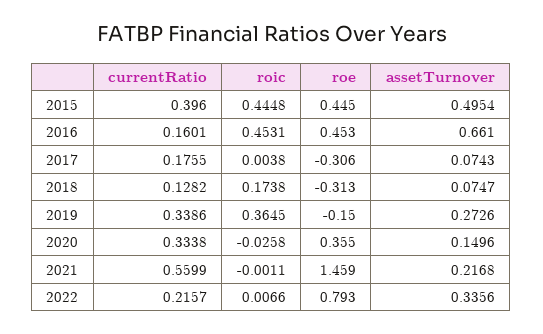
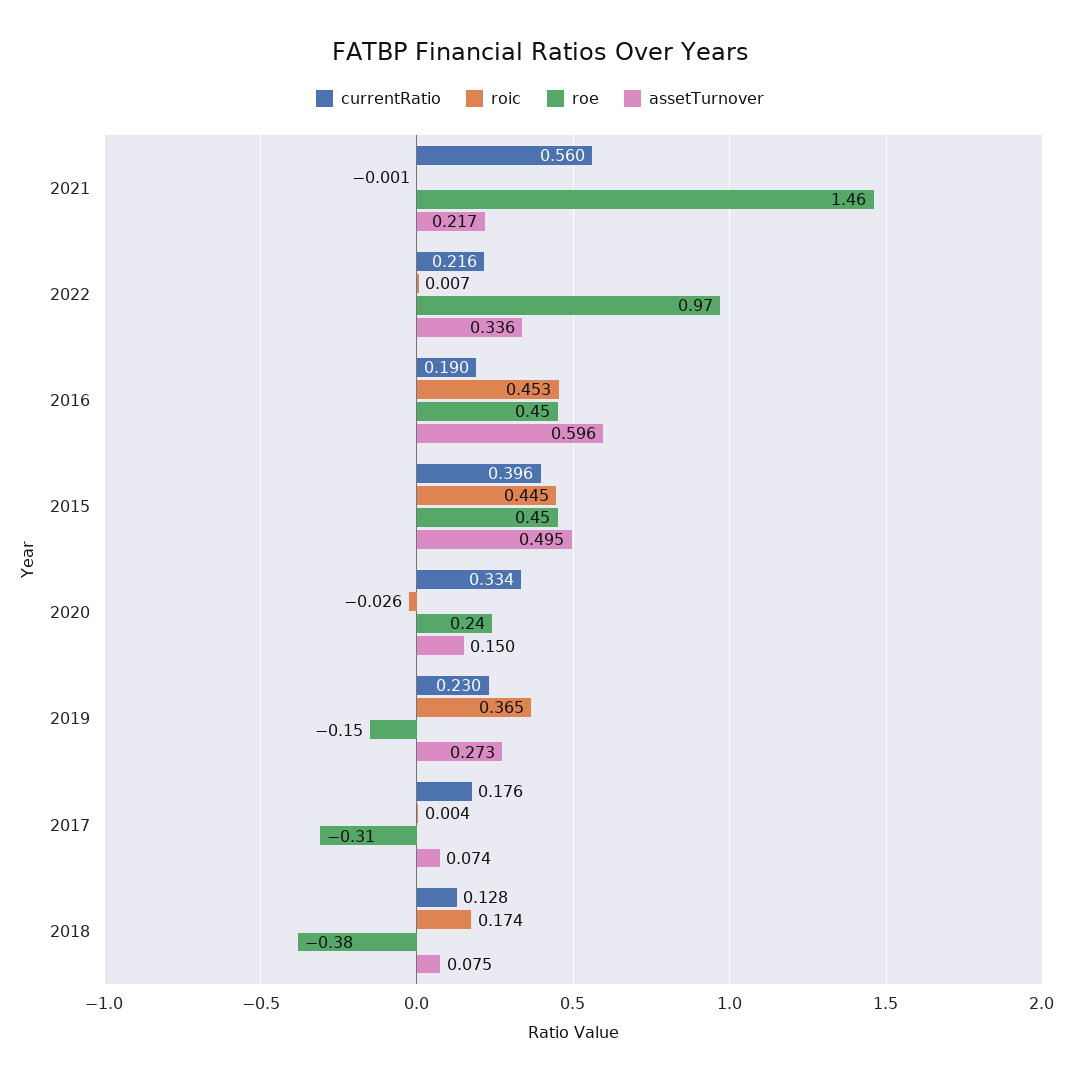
  {
    "currentRatio": {
      "2015": 0.396,
-     "2016": 0.1601,
+     "2016": 0.19,
      "2017": 0.1755,
      "2018": 0.1282,
-     "2019": 0.3386,
+     "2019": 0.23,
      "2020": 0.3338,
      "2021": 0.5599,
      "2022": 0.2157
    },
    "roic": {
      "2015": 0.4448,
      "2016": 0.4531,
      "2017": 0.0038,
      "2018": 0.1738,
      "2019": 0.3645,
      "2020": -0.0258,
      "2021": -0.0011,
      "2022": 0.0066
    },
    "roe": {
      "2015": 0.445,
      "2016": 0.453,
      "2017": -0.306,
-     "2018": -0.313,
+     "2018": -0.38,
      "2019": -0.15,
-     "2020": 0.355,
+     "2020": 0.24,
      "2021": 1.459,
-     "2022": 0.793
+     "2022": 0.97
    },
    "assetTurnover": {
      "2015": 0.4954,
-     "2016": 0.661,
+     "2016": 0.596,
      "2017": 0.0743,
      "2018": 0.0747,
      "2019": 0.2726,
      "2020": 0.1496,
      "2021": 0.2168,
      "2022": 0.3356
    }
  }

